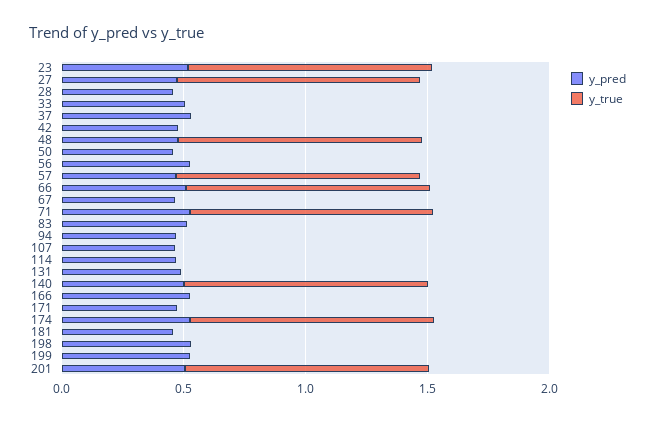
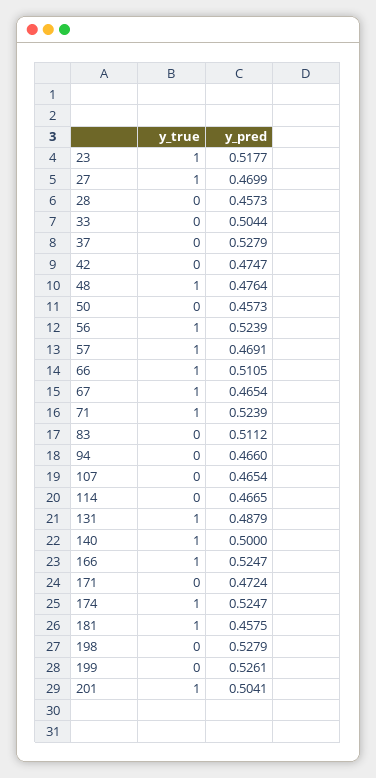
  {
    "y_pred": {
      "23": 0.5177,
      "27": 0.4699,
      "28": 0.4573,
      "33": 0.5044,
      "37": 0.5279,
      "42": 0.4747,
      "48": 0.4764,
      "50": 0.4573,
      "56": 0.5239,
      "57": 0.4691,
      "66": 0.5105,
      "67": 0.4654,
      "71": 0.5239,
      "83": 0.5112,
      "94": 0.466,
      "107": 0.4654,
      "114": 0.4665,
      "131": 0.4879,
      "140": 0.5,
      "166": 0.5247,
      "171": 0.4724,
      "174": 0.5247,
      "181": 0.4575,
      "198": 0.5279,
      "199": 0.5261,
      "201": 0.5041
    },
    "y_true": {
      "23": 1,
      "27": 1,
      "28": 0,
      "33": 0,
      "37": 0,
      "42": 0,
      "48": 1,
      "50": 0,
-     "56": 0,
+     "56": 1,
      "57": 1,
      "66": 1,
-     "67": 0,
+     "67": 1,
      "71": 1,
      "83": 0,
      "94": 0,
      "107": 0,
      "114": 0,
-     "131": 0,
+     "131": 1,
      "140": 1,
-     "166": 0,
+     "166": 1,
      "171": 0,
      "174": 1,
-     "181": 0,
+     "181": 1,
      "198": 0,
      "199": 0,
      "201": 1
    }
  }

